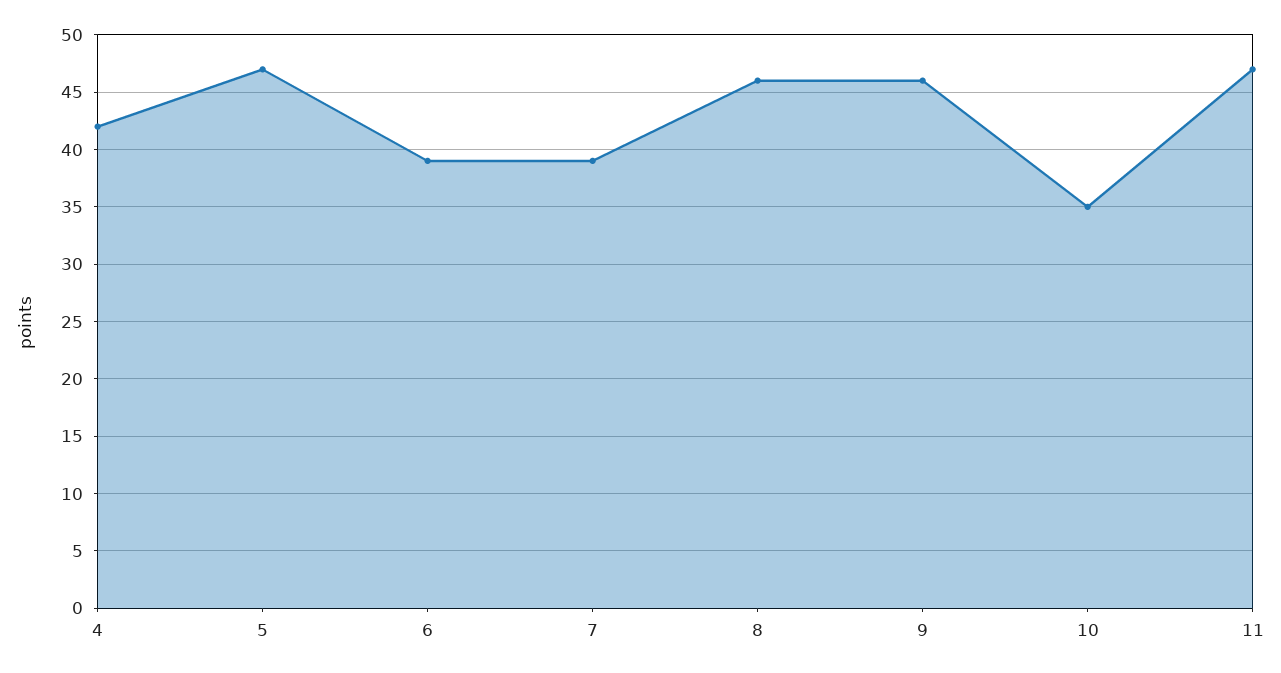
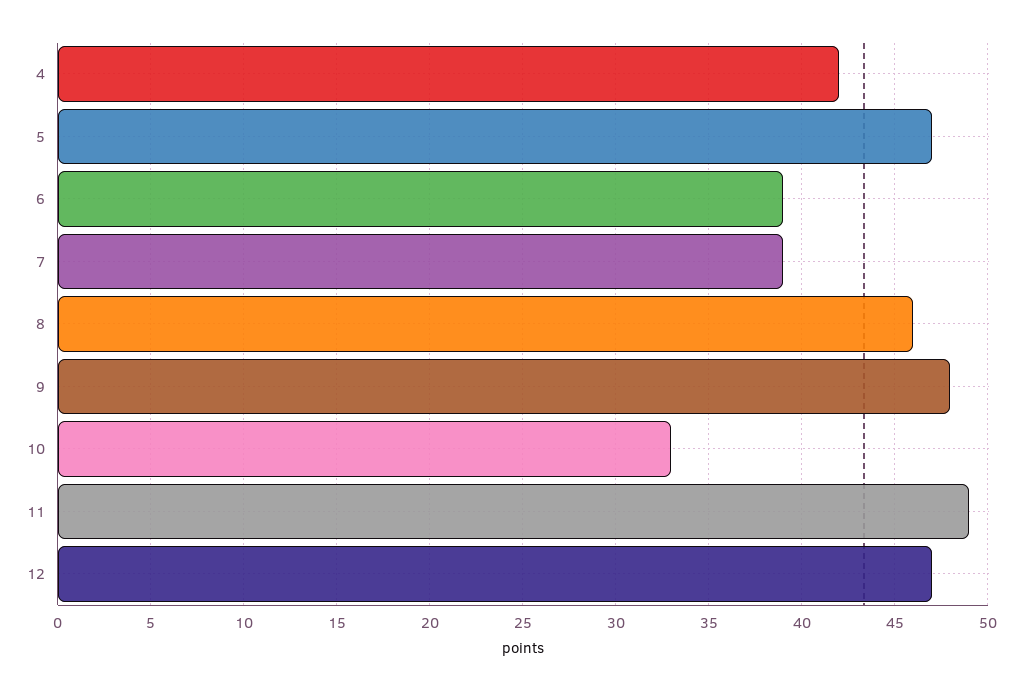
  {
    "4": 42,
    "5": 47,
    "6": 39,
    "7": 39,
    "8": 46,
-   "9": 46,
+   "9": 48,
-   "10": 35,
+   "10": 33,
-   "11": 47
+   "11": 49,
+   "12": 47
  }

